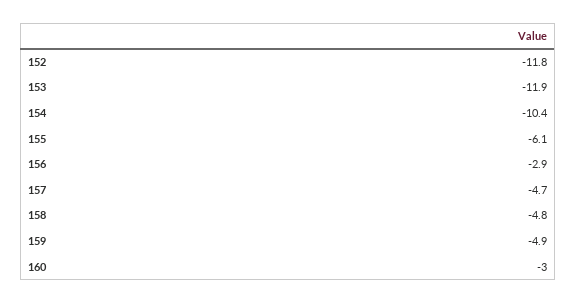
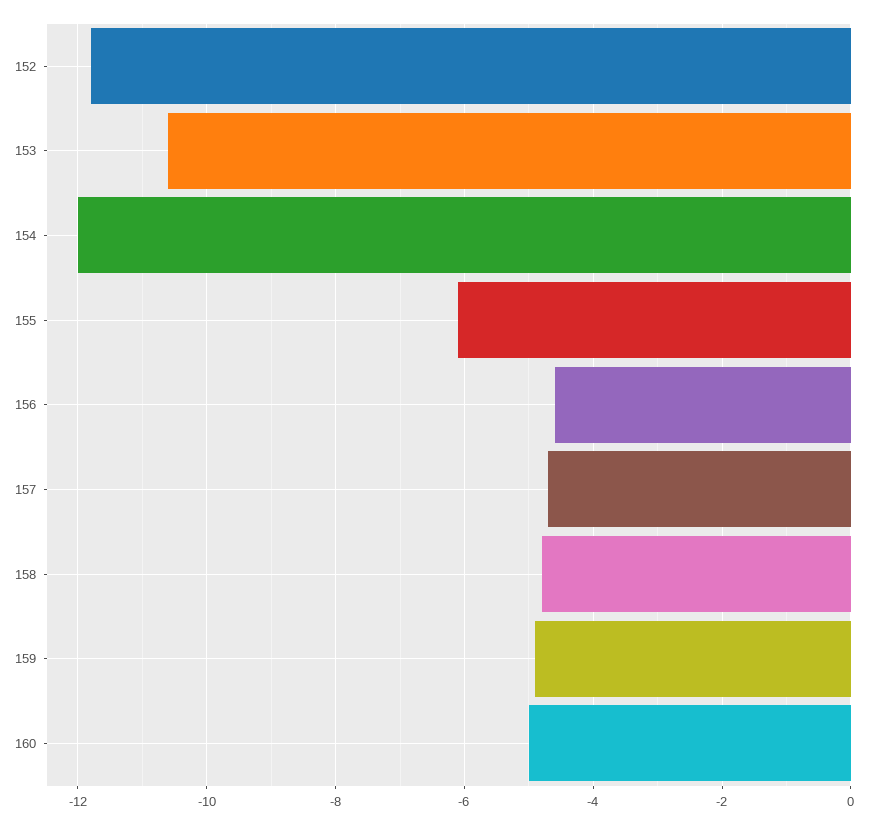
  {
    "152": -11.8,
-   "153": -11.9,
+   "153": -10.5,
-   "154": -10.4,
+   "154": -12,
    "155": -6.1,
-   "156": -2.9,
+   "156": -4.5,
    "157": -4.7,
    "158": -4.8,
    "159": -4.9,
-   "160": -3
+   "160": -5
  }

